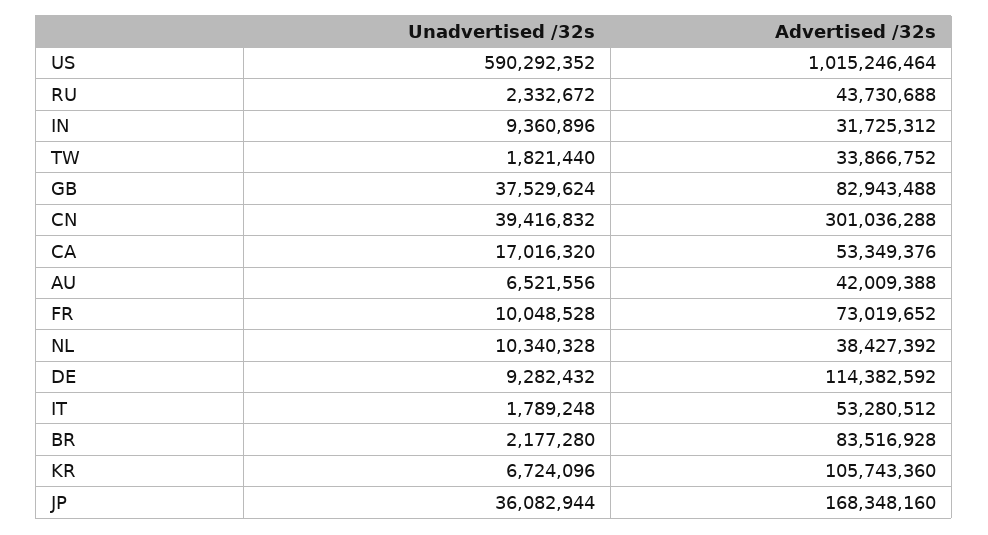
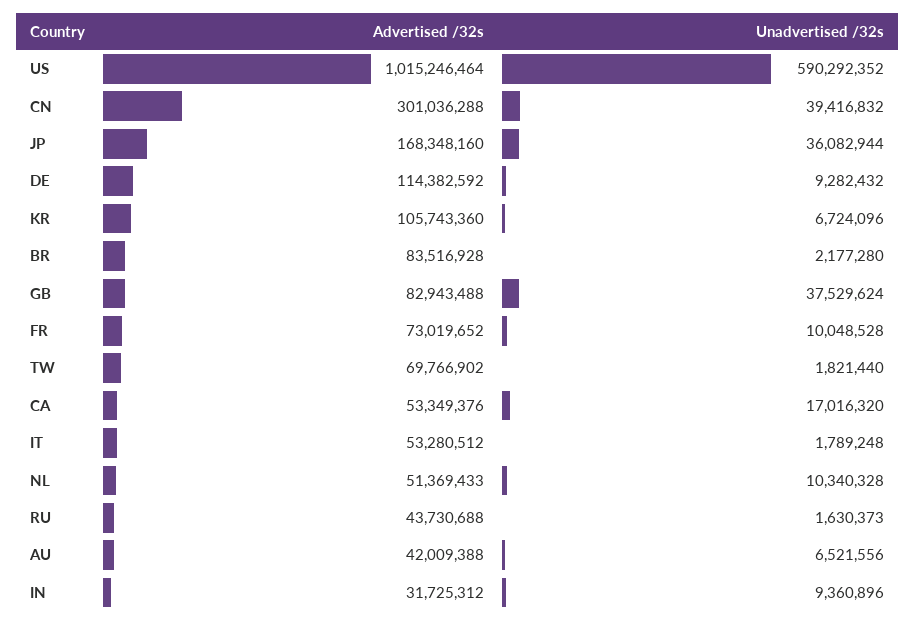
  {
    "Unadvertised /32s": {
      "US": 590292352,
-     "RU": 2332672,
+     "RU": 1630373,
      "IN": 9360896,
      "TW": 1821440,
      "GB": 37529624,
      "CN": 39416832,
      "CA": 17016320,
      "AU": 6521556,
      "FR": 10048528,
      "NL": 10340328,
      "DE": 9282432,
      "IT": 1789248,
      "BR": 2177280,
      "KR": 6724096,
      "JP": 36082944
    },
    "Advertised /32s": {
      "US": 1015246464,
      "RU": 43730688,
      "IN": 31725312,
-     "TW": 33866752,
+     "TW": 69766902,
      "GB": 82943488,
      "CN": 301036288,
      "CA": 53349376,
      "AU": 42009388,
      "FR": 73019652,
-     "NL": 38427392,
+     "NL": 51369433,
      "DE": 114382592,
      "IT": 53280512,
      "BR": 83516928,
      "KR": 105743360,
      "JP": 168348160
    }
  }

